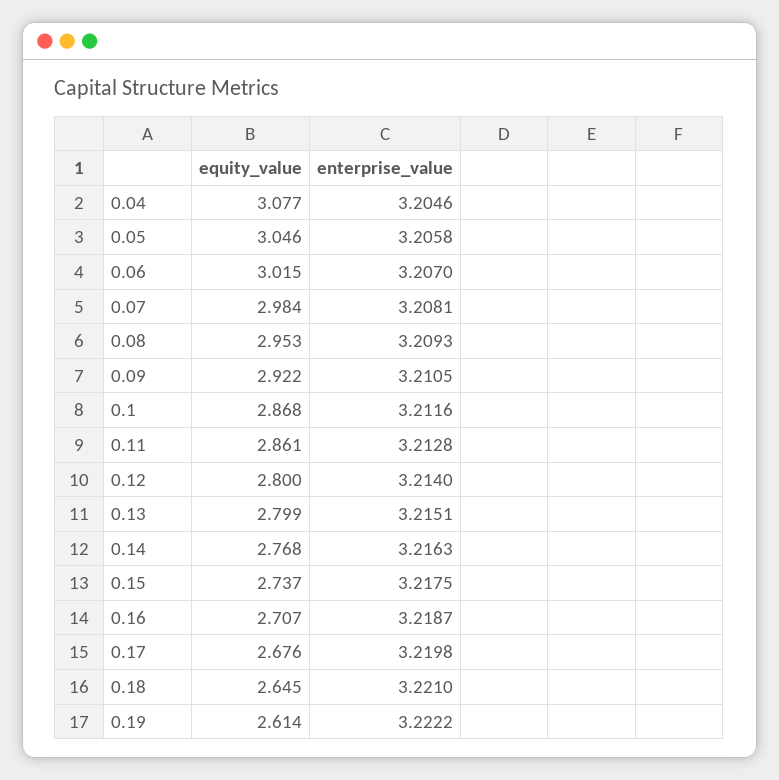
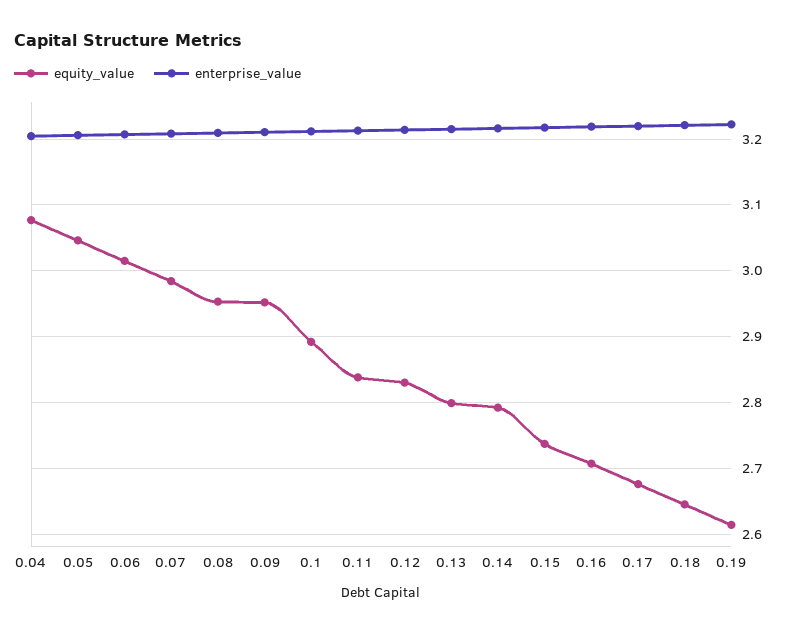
  {
    "equity_value": {
      "0.04": 3.077,
      "0.05": 3.046,
      "0.06": 3.015,
      "0.07": 2.984,
      "0.08": 2.953,
-     "0.09": 2.922,
+     "0.09": 2.95,
-     "0.1": 2.868,
+     "0.1": 2.89,
-     "0.11": 2.861,
+     "0.11": 2.84,
-     "0.12": 2.8,
+     "0.12": 2.83,
      "0.13": 2.799,
-     "0.14": 2.768,
+     "0.14": 2.79,
      "0.15": 2.737,
      "0.16": 2.707,
      "0.17": 2.676,
      "0.18": 2.645,
      "0.19": 2.614
    },
    "enterprise_value": {
      "0.04": 3.2046,
      "0.05": 3.2058,
      "0.06": 3.207,
      "0.07": 3.2081,
      "0.08": 3.2093,
      "0.09": 3.2105,
      "0.1": 3.2116,
      "0.11": 3.2128,
      "0.12": 3.214,
      "0.13": 3.2151,
      "0.14": 3.2163,
      "0.15": 3.2175,
      "0.16": 3.2187,
      "0.17": 3.2198,
      "0.18": 3.221,
      "0.19": 3.2222
    }
  }

